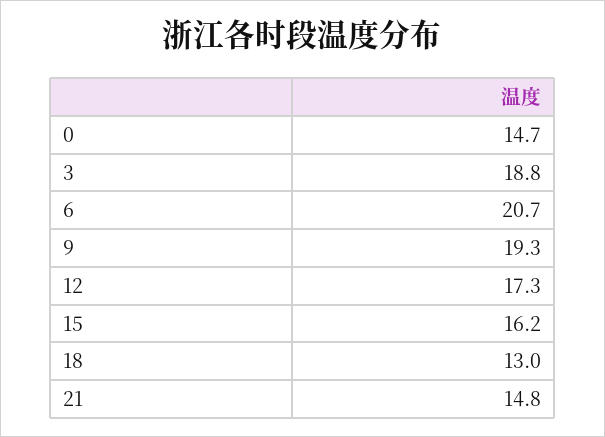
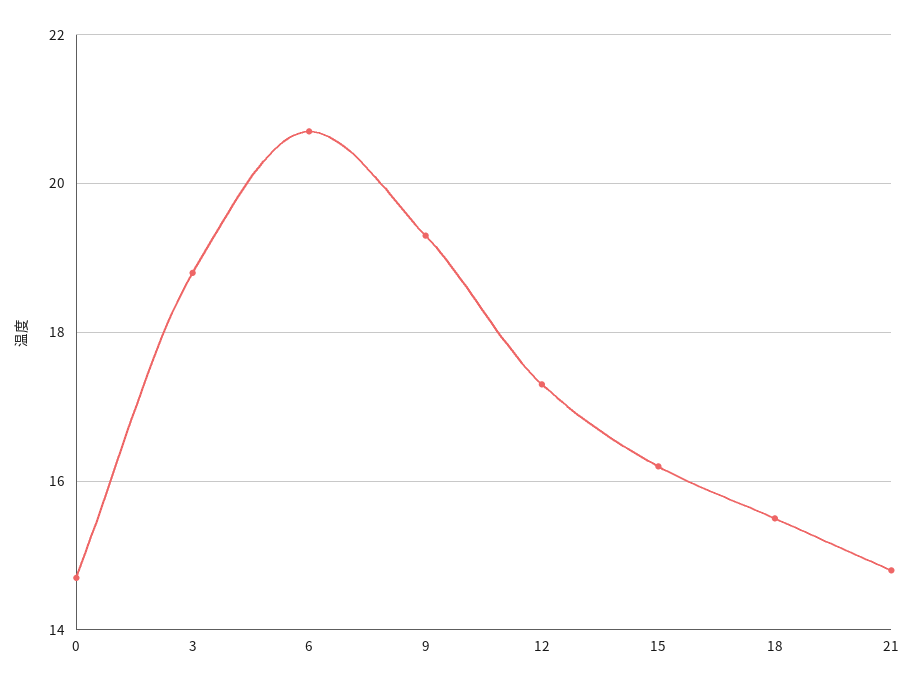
  {
    "0": 14.7,
    "3": 18.8,
    "6": 20.7,
    "9": 19.3,
    "12": 17.3,
    "15": 16.2,
-   "18": 13,
+   "18": 15.5,
    "21": 14.8
  }

